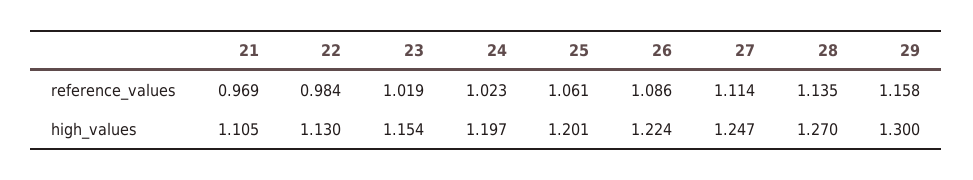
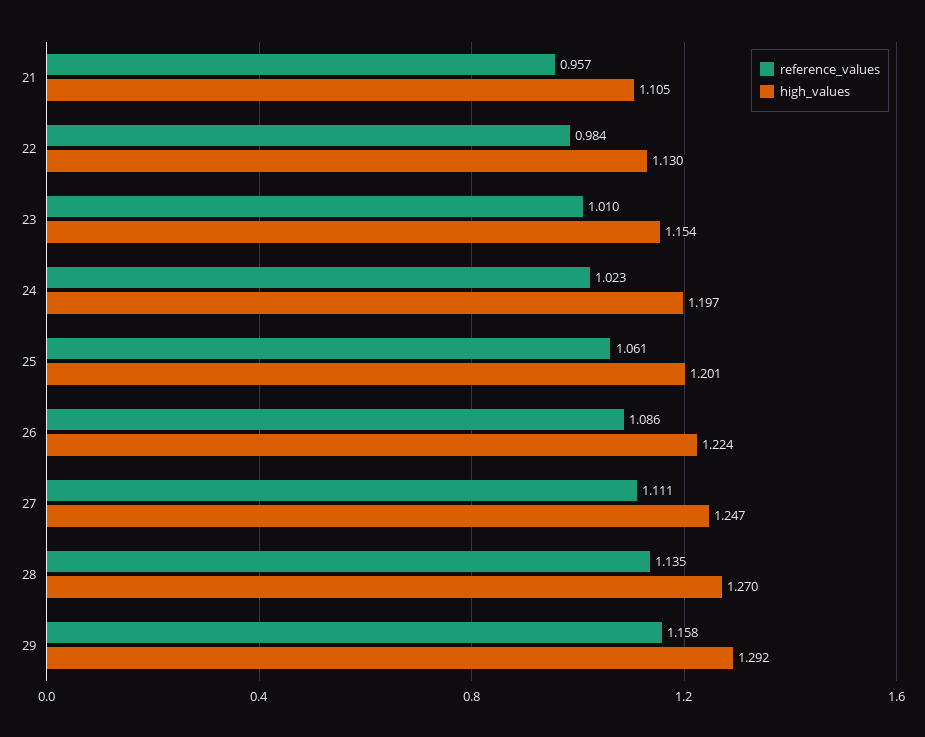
  {
    "reference_values": {
-     "21": 0.969,
+     "21": 0.957,
      "22": 0.984,
-     "23": 1.019,
+     "23": 1.01,
      "24": 1.023,
      "25": 1.061,
      "26": 1.086,
-     "27": 1.114,
+     "27": 1.111,
      "28": 1.135,
      "29": 1.158
    },
    "high_values": {
      "21": 1.105,
      "22": 1.13,
      "23": 1.154,
      "24": 1.197,
      "25": 1.201,
      "26": 1.224,
      "27": 1.247,
      "28": 1.27,
-     "29": 1.3
+     "29": 1.292
    }
  }

